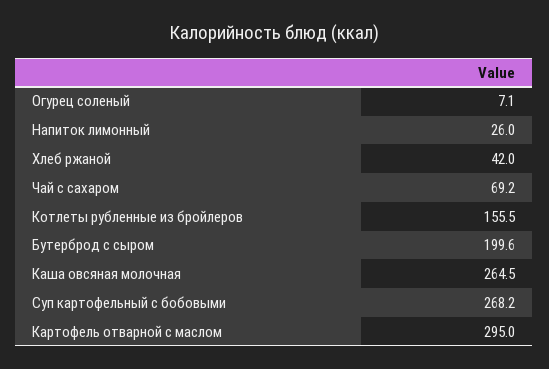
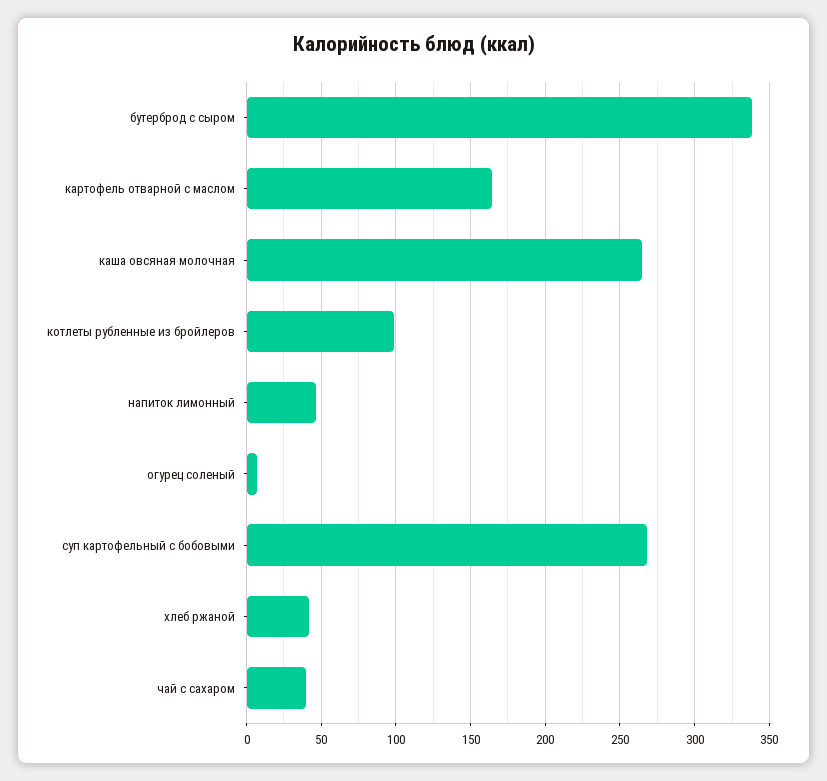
  {
    "Огурец соленый": 7.1,
-   "Напиток лимонный": 26,
+   "Напиток лимонный": 45,
    "Хлеб ржаной": 42,
-   "Чай с сахаром": 69.2,
+   "Чай с сахаром": 40,
-   "Котлеты рубленные из бройлеров": 155.5,
+   "Котлеты рубленные из бройлеров": 100,
-   "Бутерброд с сыром": 199.6,
+   "Бутерброд с сыром": 340,
    "Каша овсяная молочная": 264.5,
    "Суп картофельный с бобовыми": 268.2,
-   "Картофель отварной с маслом": 295
+   "Картофель отварной с маслом": 165
  }

